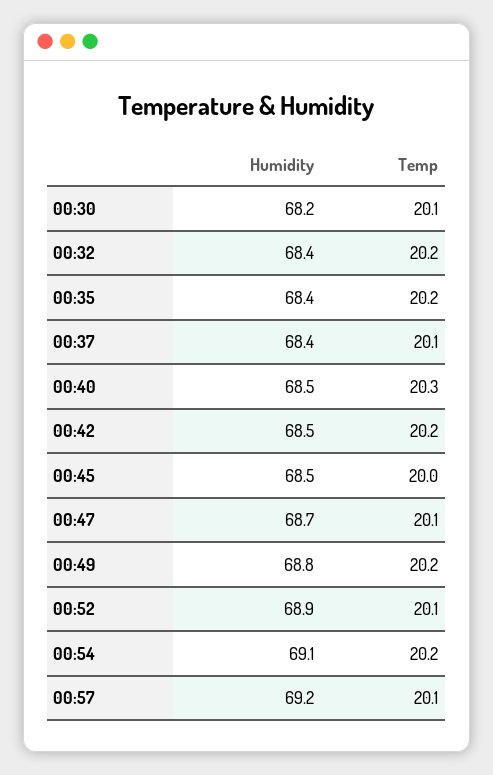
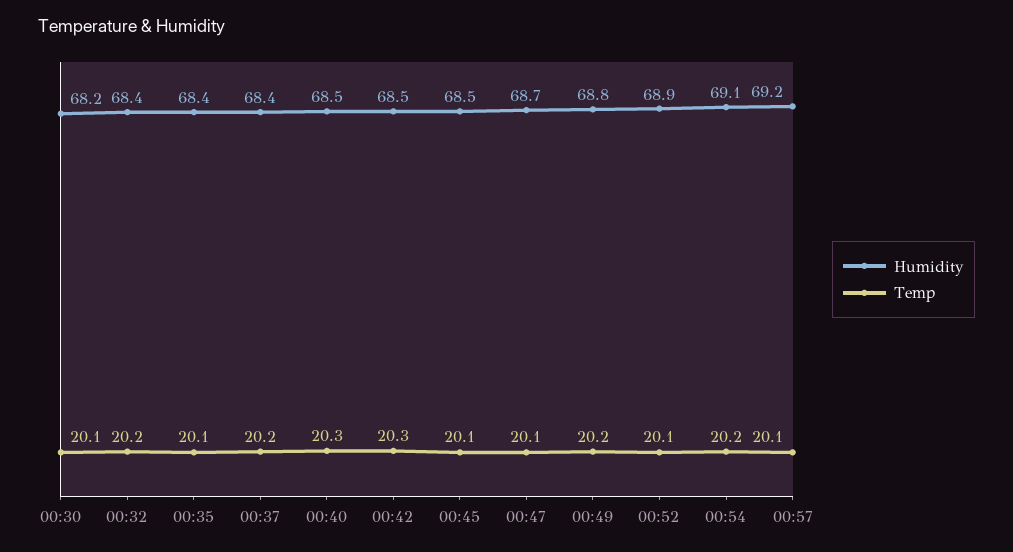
  {
    "Humidity": {
      "00:30": 68.2,
      "00:32": 68.4,
      "00:35": 68.4,
      "00:37": 68.4,
      "00:40": 68.5,
      "00:42": 68.5,
      "00:45": 68.5,
      "00:47": 68.7,
      "00:49": 68.8,
      "00:52": 68.9,
      "00:54": 69.1,
      "00:57": 69.2
    },
    "Temp": {
      "00:30": 20.1,
      "00:32": 20.2,
-     "00:35": 20.2,
+     "00:35": 20.1,
-     "00:37": 20.1,
+     "00:37": 20.2,
      "00:40": 20.3,
-     "00:42": 20.2,
+     "00:42": 20.3,
-     "00:45": 20,
+     "00:45": 20.1,
      "00:47": 20.1,
      "00:49": 20.2,
      "00:52": 20.1,
      "00:54": 20.2,
      "00:57": 20.1
    }
  }

